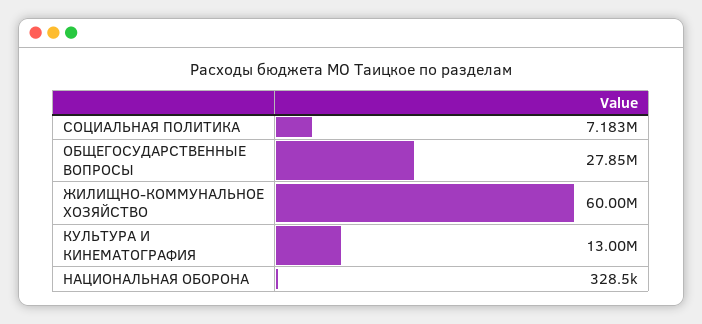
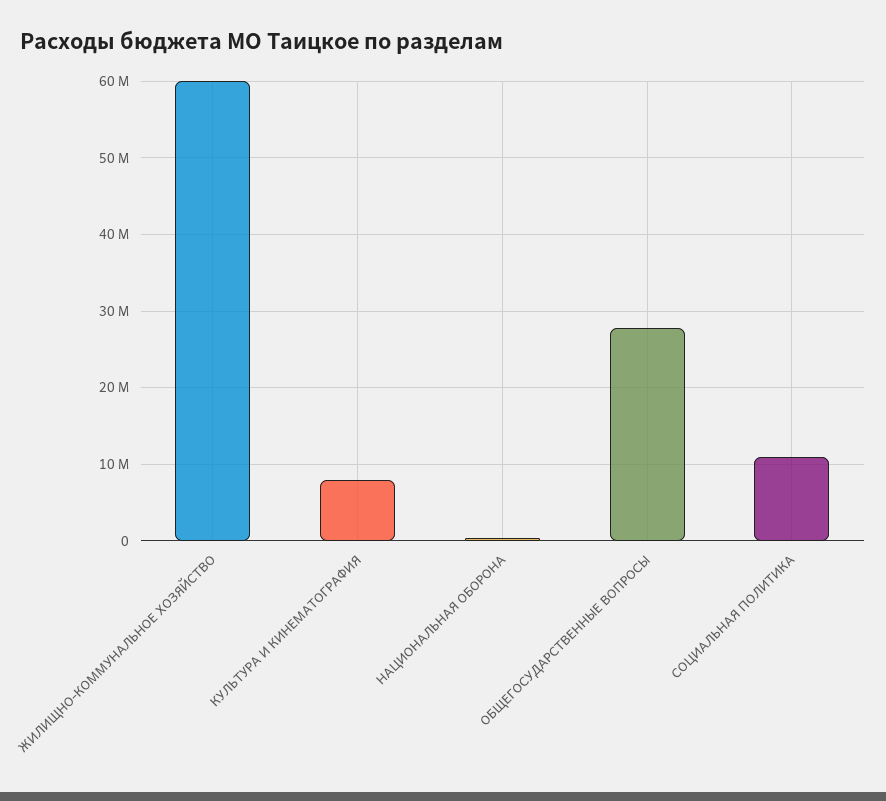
  {
-   "СОЦИАЛЬНАЯ ПОЛИТИКА": 7183000,
+   "СОЦИАЛЬНАЯ ПОЛИТИКА": 11000000,
    "ОБЩЕГОСУДАРСТВЕННЫЕ ВОПРОСЫ": 27850000,
    "ЖИЛИЩНО-КОММУНАЛЬНОЕ ХОЗЯЙСТВО": 60000000,
-   "КУЛЬТУРА И КИНЕМАТОГРАФИЯ": 13000000,
+   "КУЛЬТУРА И КИНЕМАТОГРАФИЯ": 8000000,
    "НАЦИОНАЛЬНАЯ ОБОРОНА": 328500
  }

